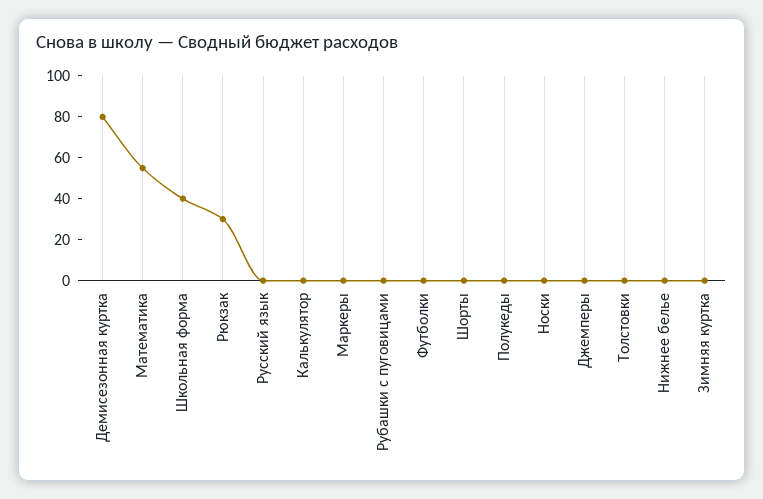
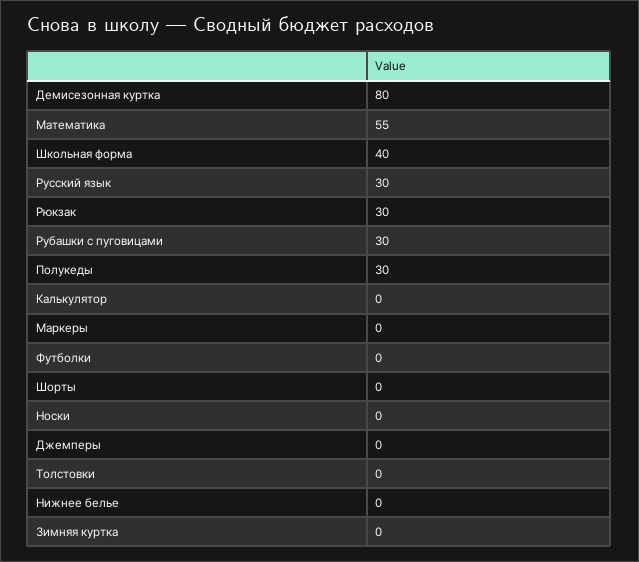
  {
    "Демисезонная куртка": 80,
    "Математика": 55,
    "Школьная форма": 40,
    "Рюкзак": 30,
-   "Русский язык": 0,
+   "Русский язык": 30,
    "Калькулятор": 0,
    "Маркеры": 0,
-   "Рубашки с пуговицами": 0,
+   "Рубашки с пуговицами": 30,
    "Футболки": 0,
    "Шорты": 0,
-   "Полукеды": 0,
+   "Полукеды": 30,
    "Носки": 0,
    "Джемперы": 0,
    "Толстовки": 0,
    "Нижнее белье": 0,
    "Зимняя куртка": 0
  }

